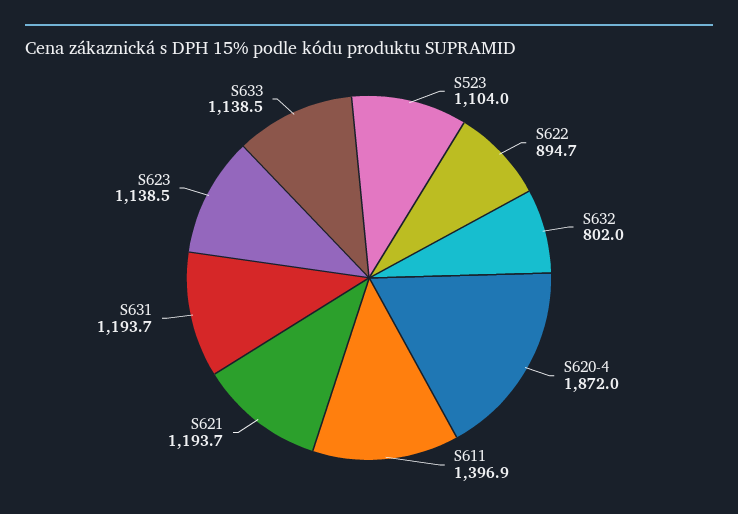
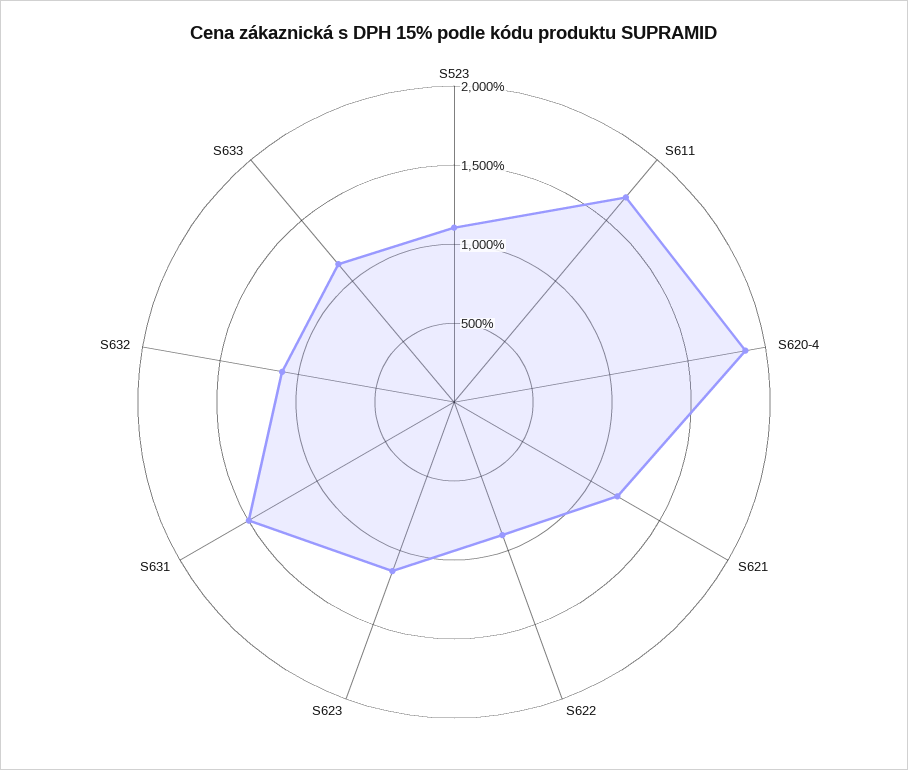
  {
    "S523": 1104,
    "S622": 894.7,
-   "S632": 802,
+   "S632": 1100,
    "S620-4": 1872,
-   "S611": 1396.9,
+   "S611": 1700,
    "S621": 1193.7,
-   "S631": 1193.7,
+   "S631": 1500,
    "S623": 1138.5,
    "S633": 1138.5
  }

